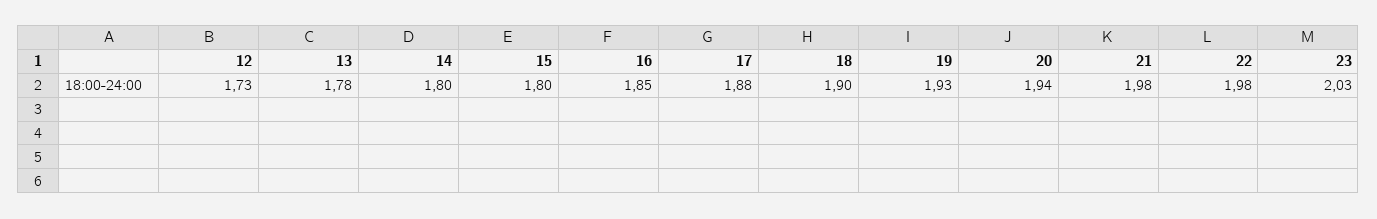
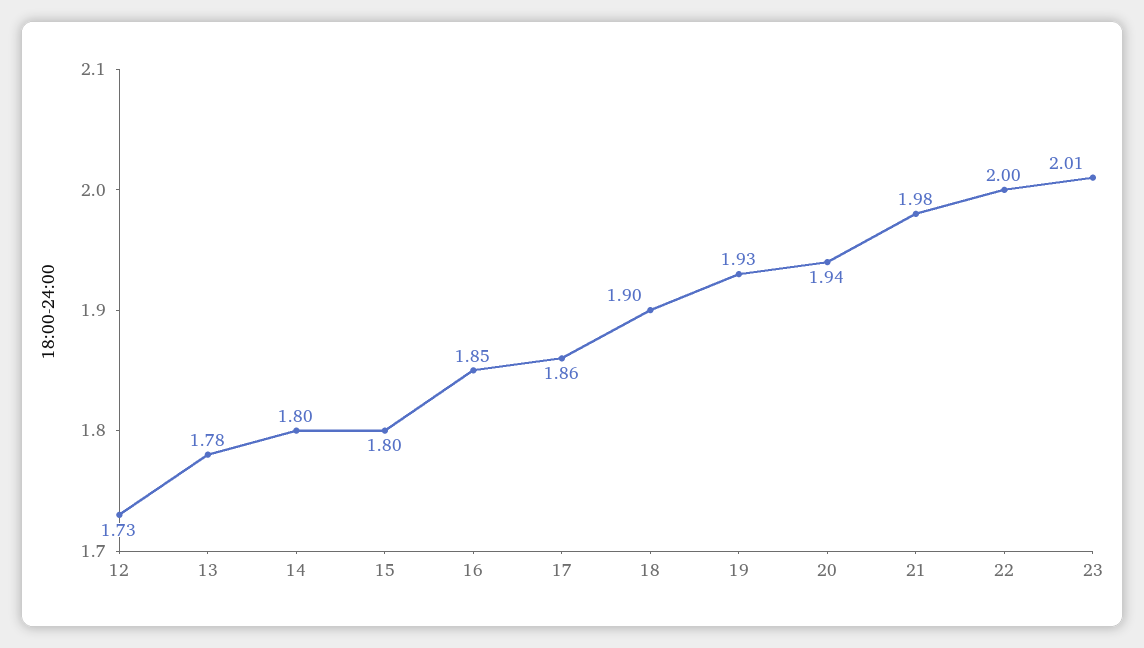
  {
    "12": 1.73,
    "13": 1.78,
    "14": 1.8,
    "15": 1.8,
    "16": 1.85,
-   "17": 1.88,
+   "17": 1.86,
    "18": 1.9,
    "19": 1.93,
    "20": 1.94,
    "21": 1.98,
-   "22": 1.98,
+   "22": 2,
-   "23": 2.03
+   "23": 2.01
  }

